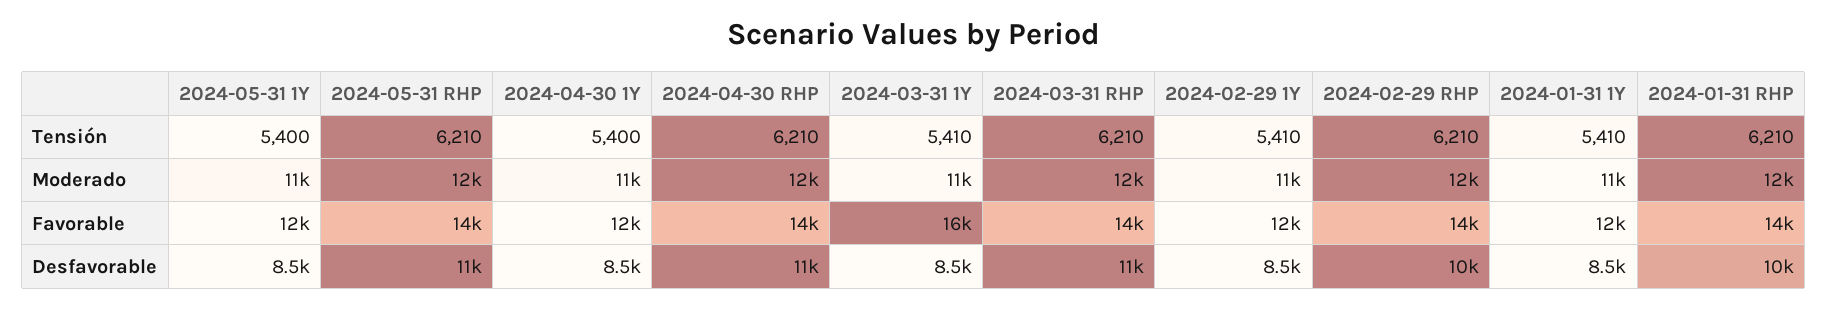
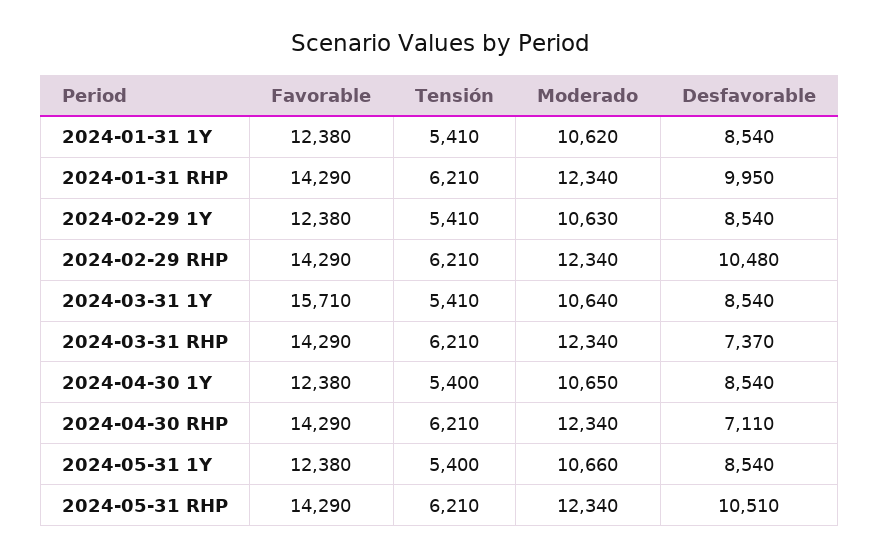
  {
    "2024-05-31 1Y": {
      "Tensión": 5400,
      "Moderado": 10660,
      "Favorable": 12380,
      "Desfavorable": 8540
    },
    "2024-05-31 RHP": {
      "Tensión": 6210,
      "Moderado": 12340,
      "Favorable": 14290,
      "Desfavorable": 10510
    },
    "2024-04-30 1Y": {
      "Tensión": 5400,
      "Moderado": 10650,
      "Favorable": 12380,
      "Desfavorable": 8540
    },
    "2024-04-30 RHP": {
      "Tensión": 6210,
      "Moderado": 12340,
      "Favorable": 14290,
-     "Desfavorable": 11000
+     "Desfavorable": 7110
    },
    "2024-03-31 1Y": {
      "Tensión": 5410,
      "Moderado": 10640,
      "Favorable": 15710,
      "Desfavorable": 8540
    },
    "2024-03-31 RHP": {
      "Tensión": 6210,
      "Moderado": 12340,
      "Favorable": 14290,
-     "Desfavorable": 11000
+     "Desfavorable": 7370
    },
    "2024-02-29 1Y": {
      "Tensión": 5410,
      "Moderado": 10630,
      "Favorable": 12380,
      "Desfavorable": 8540
    },
    "2024-02-29 RHP": {
      "Tensión": 6210,
      "Moderado": 12340,
      "Favorable": 14290,
      "Desfavorable": 10480
    },
    "2024-01-31 1Y": {
      "Tensión": 5410,
      "Moderado": 10620,
      "Favorable": 12380,
      "Desfavorable": 8540
    },
    "2024-01-31 RHP": {
      "Tensión": 6210,
      "Moderado": 12340,
      "Favorable": 14290,
      "Desfavorable": 9950
    }
  }

